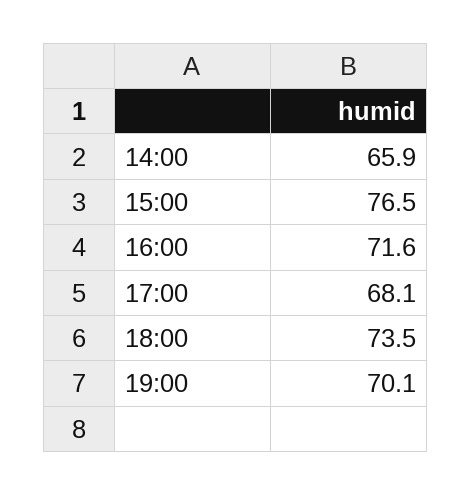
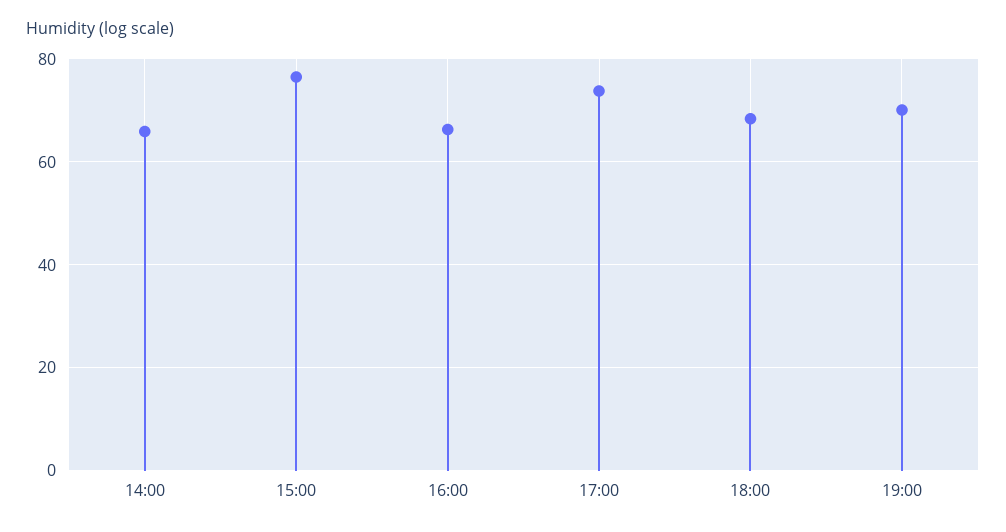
  {
    "14:00": 65.9,
    "15:00": 76.5,
-   "16:00": 71.6,
+   "16:00": 66,
-   "17:00": 68.1,
+   "17:00": 74,
-   "18:00": 73.5,
+   "18:00": 68,
    "19:00": 70.1
  }

